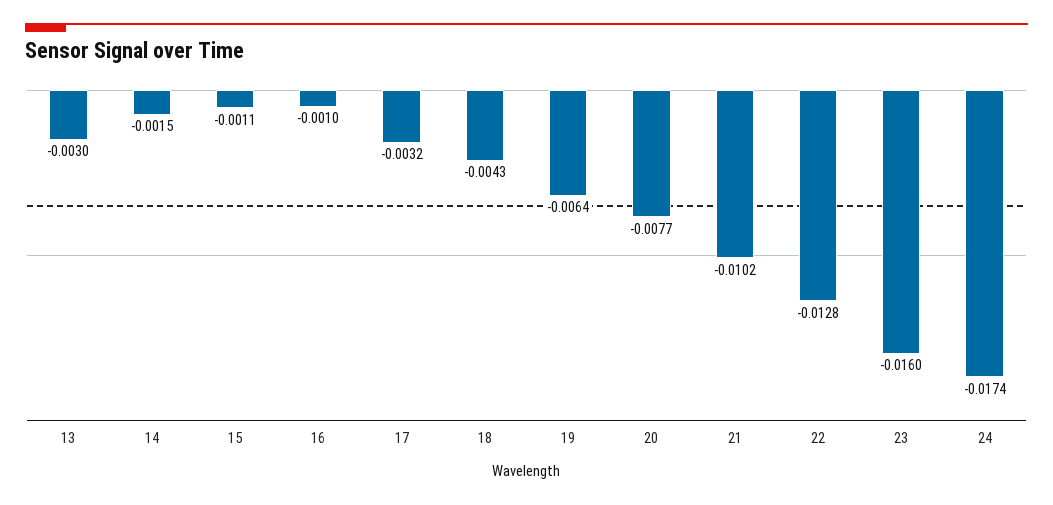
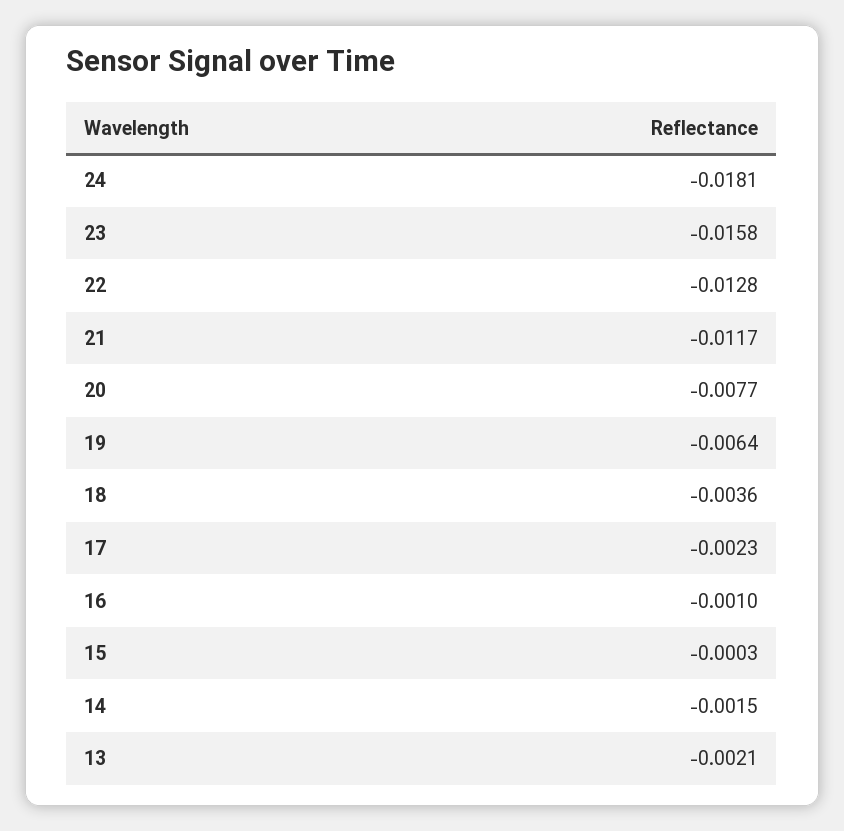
  {
-   "13": -0.003,
+   "13": -0.0021,
    "14": -0.0015,
-   "15": -0.0011,
+   "15": -0.0003,
    "16": -0.001,
-   "17": -0.0032,
+   "17": -0.0023,
-   "18": -0.0043,
+   "18": -0.0036,
    "19": -0.0064,
    "20": -0.0077,
-   "21": -0.0102,
+   "21": -0.0117,
    "22": -0.0128,
-   "23": -0.016,
+   "23": -0.0158,
-   "24": -0.0174
+   "24": -0.0181
  }

